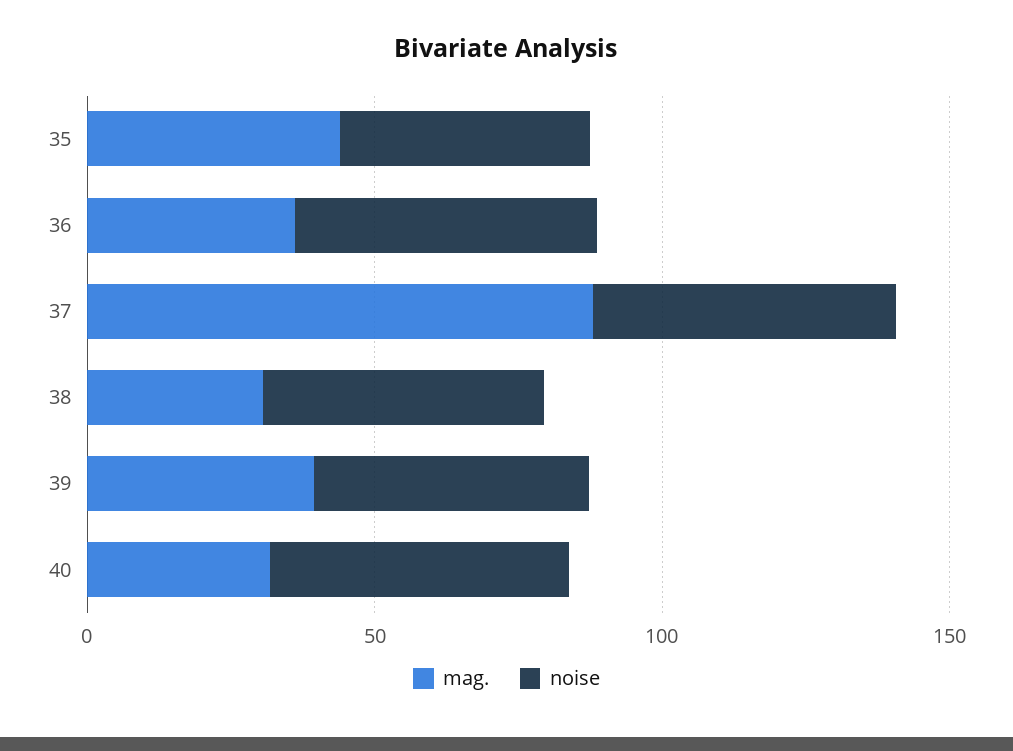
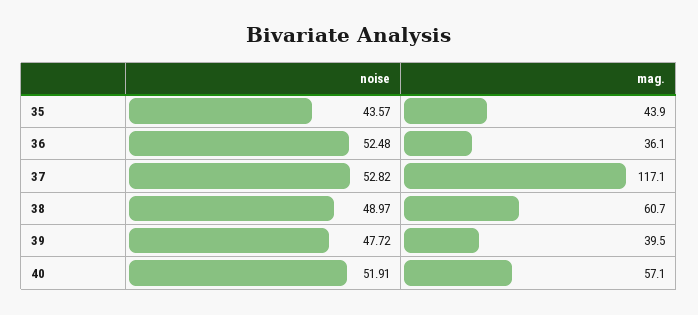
  {
    "mag.": {
      "35": 43.9,
      "36": 36.1,
-     "37": 90,
+     "37": 117.1,
-     "38": 30,
+     "38": 60.7,
      "39": 39.5,
-     "40": 30
+     "40": 57.1
    },
    "noise": {
      "35": 43.57,
      "36": 52.48,
      "37": 52.82,
      "38": 48.97,
      "39": 47.72,
      "40": 51.91
    }
  }

